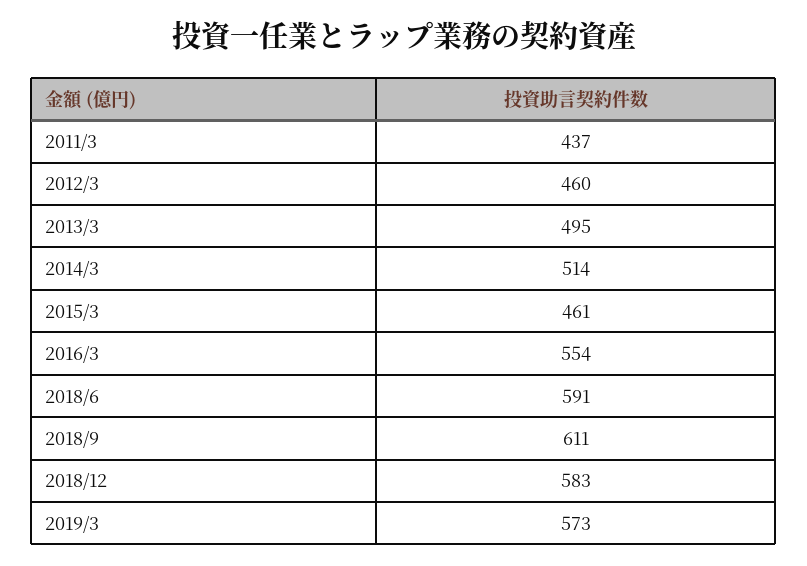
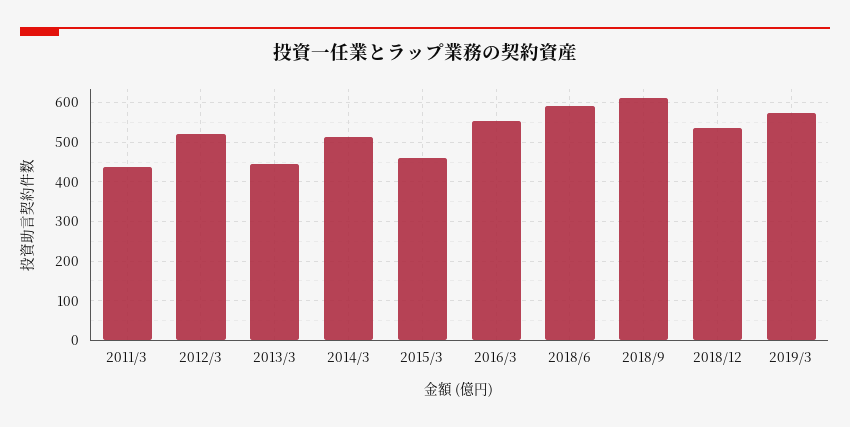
  {
    "2011/3": 437,
-   "2012/3": 460,
+   "2012/3": 520,
-   "2013/3": 495,
+   "2013/3": 440,
    "2014/3": 514,
    "2015/3": 461,
    "2016/3": 554,
    "2018/6": 591,
    "2018/9": 611,
-   "2018/12": 583,
+   "2018/12": 540,
    "2019/3": 573
  }

